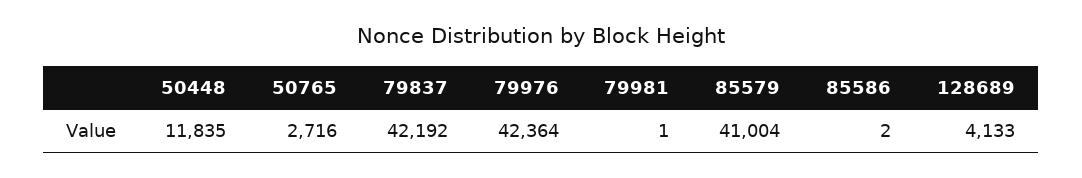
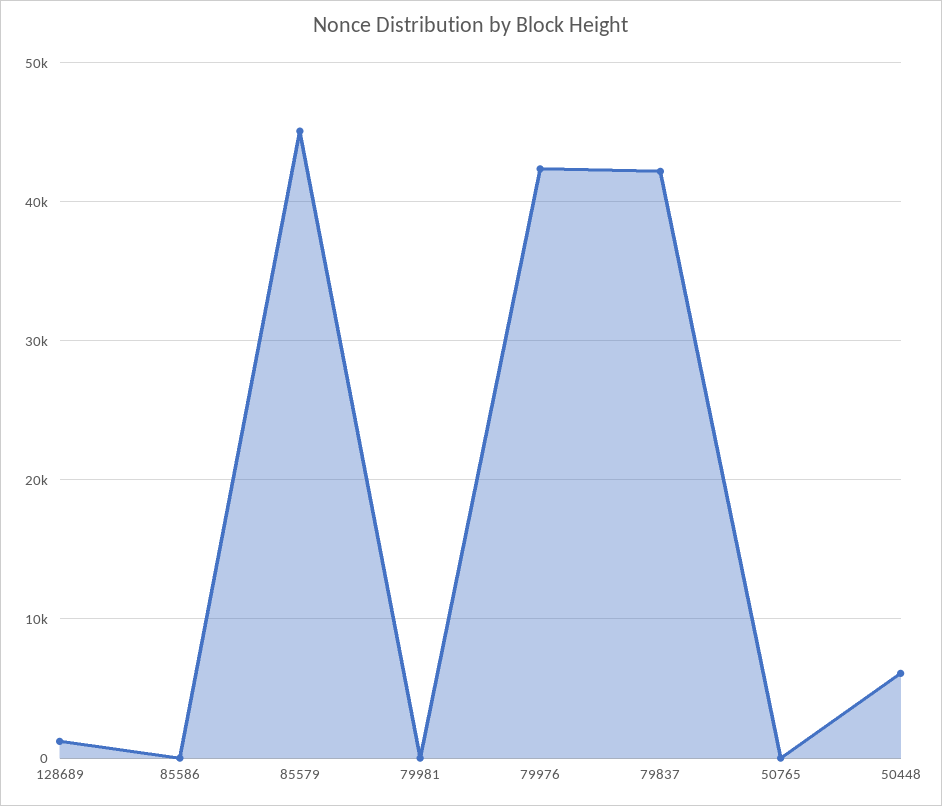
  {
-   "50448": 11835,
+   "50448": 6000,
-   "50765": 2716,
+   "50765": 0,
    "79837": 42192,
    "79976": 42364,
    "79981": 1,
-   "85579": 41004,
+   "85579": 45000,
    "85586": 2,
-   "128689": 4133
+   "128689": 1000
  }

